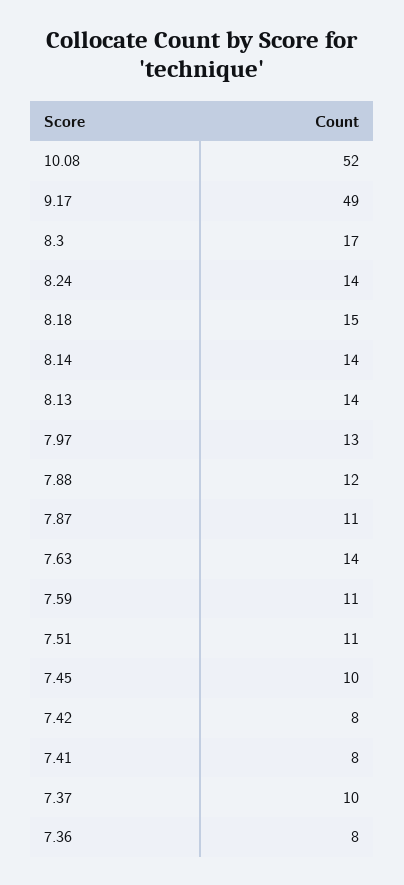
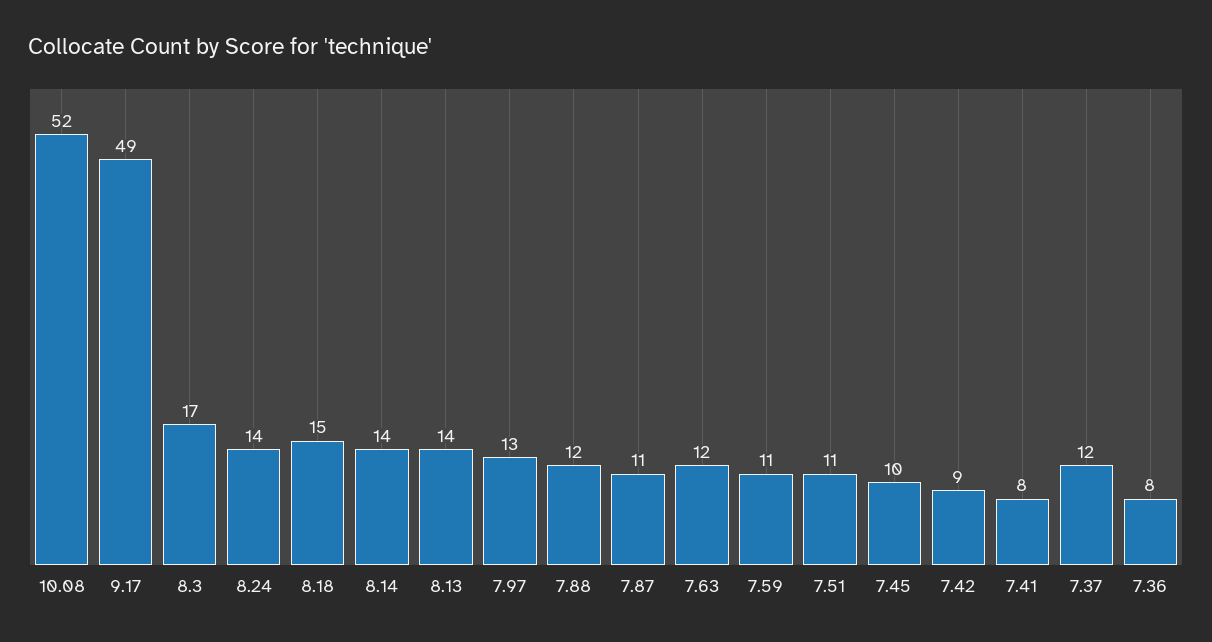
  {
    "10.08": 52,
    "9.17": 49,
    "8.3": 17,
    "8.24": 14,
    "8.18": 15,
    "8.14": 14,
    "8.13": 14,
    "7.97": 13,
    "7.88": 12,
    "7.87": 11,
-   "7.63": 14,
+   "7.63": 12,
    "7.59": 11,
    "7.51": 11,
    "7.45": 10,
-   "7.42": 8,
+   "7.42": 9,
    "7.41": 8,
-   "7.37": 10,
+   "7.37": 12,
    "7.36": 8
  }

